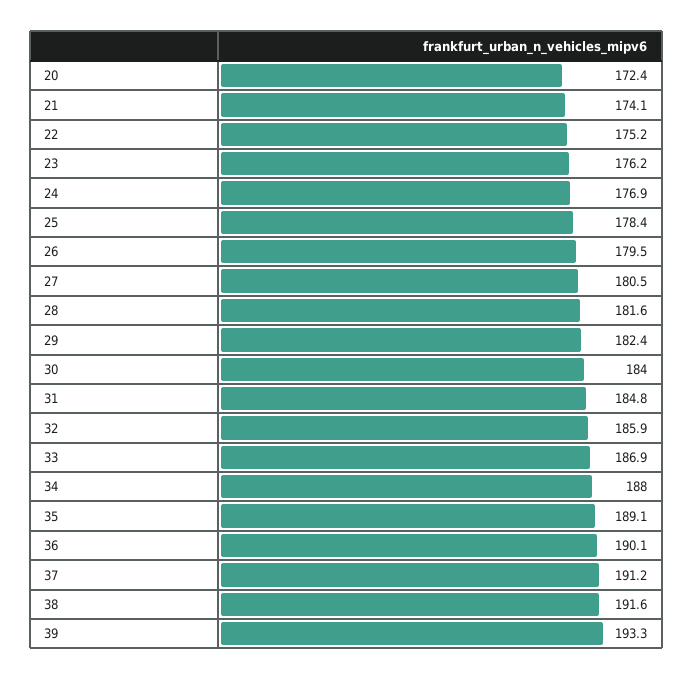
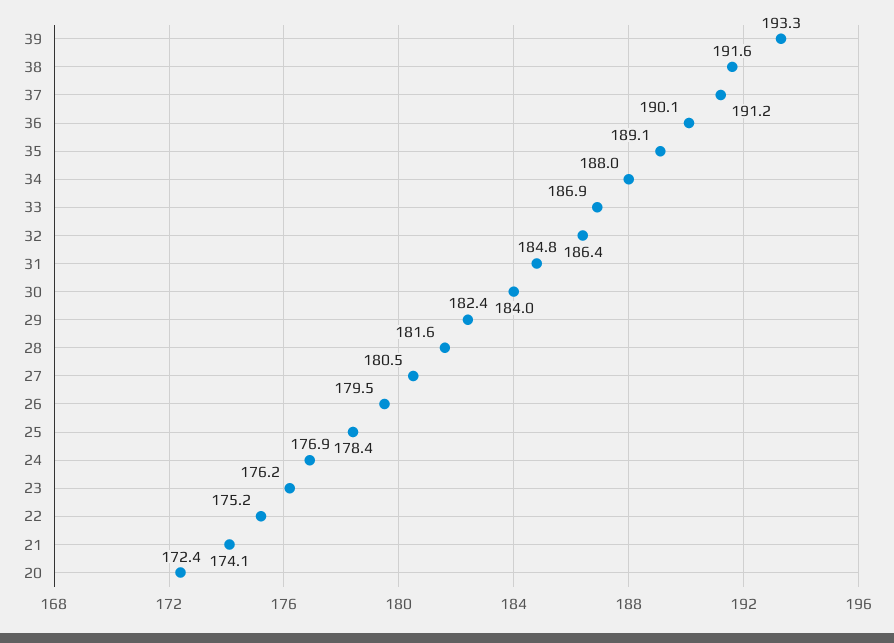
  {
    "20": 172.4,
    "21": 174.1,
    "22": 175.2,
    "23": 176.2,
    "24": 176.9,
    "25": 178.4,
    "26": 179.5,
    "27": 180.5,
    "28": 181.6,
    "29": 182.4,
    "30": 184,
    "31": 184.8,
-   "32": 185.9,
+   "32": 186.4,
    "33": 186.9,
    "34": 188,
    "35": 189.1,
    "36": 190.1,
    "37": 191.2,
    "38": 191.6,
    "39": 193.3
  }

